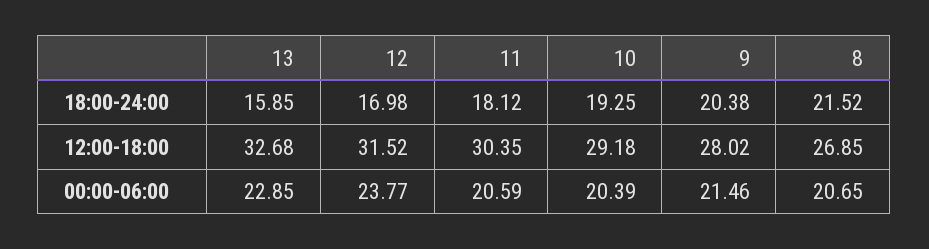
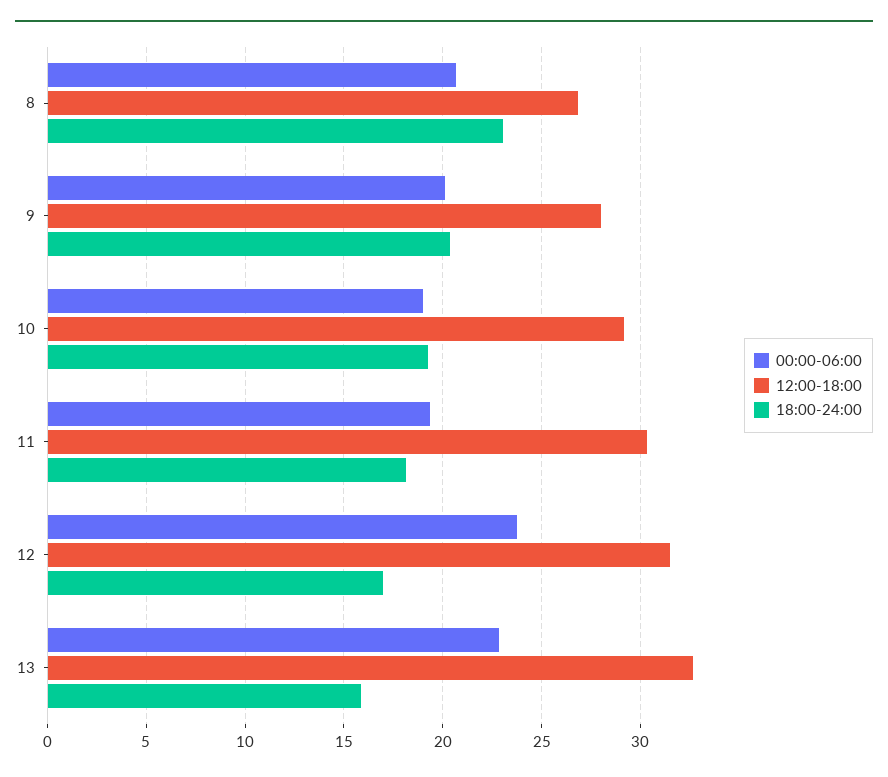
  {
    "18:00-24:00": {
      "13": 15.85,
      "12": 16.98,
      "11": 18.12,
      "10": 19.25,
      "9": 20.38,
-     "8": 21.52
+     "8": 23
    },
    "12:00-18:00": {
      "13": 32.68,
      "12": 31.52,
      "11": 30.35,
      "10": 29.18,
      "9": 28.02,
      "8": 26.85
    },
    "00:00-06:00": {
      "13": 22.85,
      "12": 23.77,
-     "11": 20.59,
+     "11": 19.5,
-     "10": 20.39,
+     "10": 19,
-     "9": 21.46,
+     "9": 20,
      "8": 20.65
    }
  }

